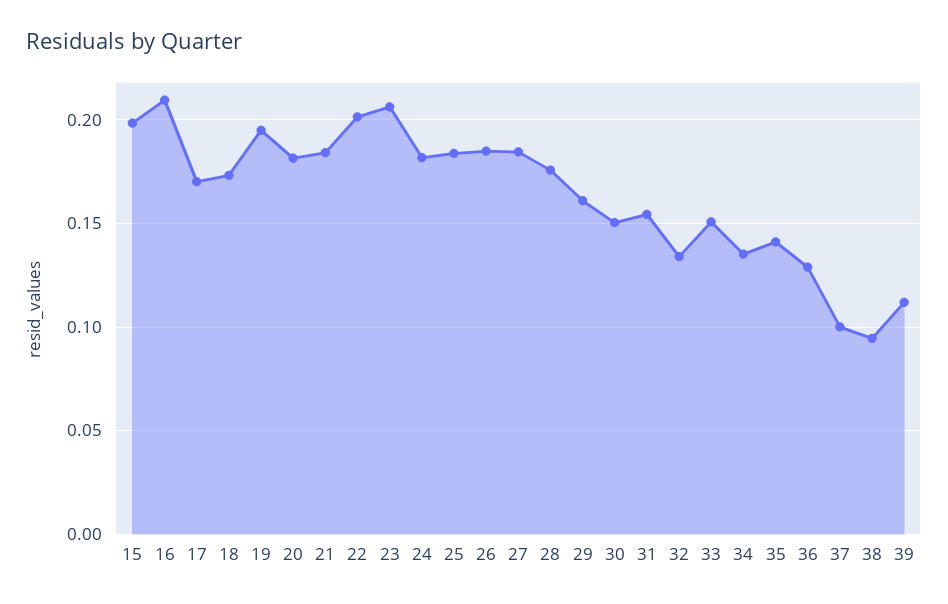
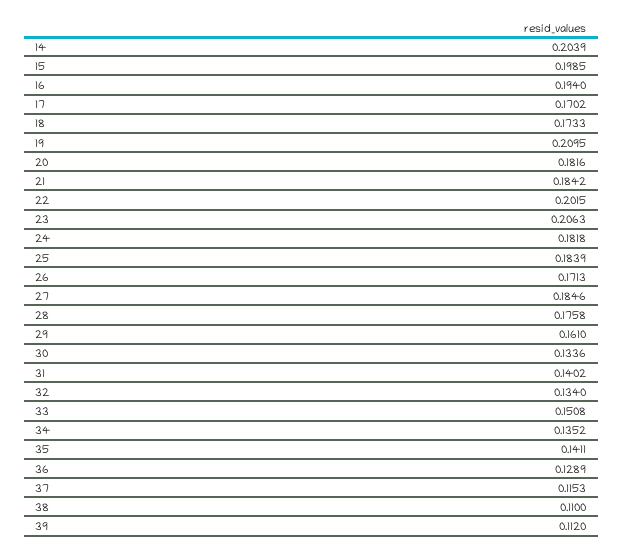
  {
    "15": 0.1985,
-   "16": 0.21,
+   "16": 0.194,
    "17": 0.1702,
    "18": 0.1733,
-   "19": 0.195,
+   "19": 0.2095,
    "20": 0.1816,
    "21": 0.1842,
    "22": 0.2015,
    "23": 0.2063,
    "24": 0.1818,
    "25": 0.1839,
-   "26": 0.185,
+   "26": 0.1713,
    "27": 0.1846,
    "28": 0.1758,
    "29": 0.161,
-   "30": 0.15,
+   "30": 0.1336,
-   "31": 0.155,
+   "31": 0.1402,
    "32": 0.134,
    "33": 0.1508,
    "34": 0.1352,
    "35": 0.1411,
    "36": 0.1289,
-   "37": 0.1,
+   "37": 0.1153,
-   "38": 0.095,
+   "38": 0.11,
-   "39": 0.112
+   "39": 0.112,
+   "14": 0.2039
  }

